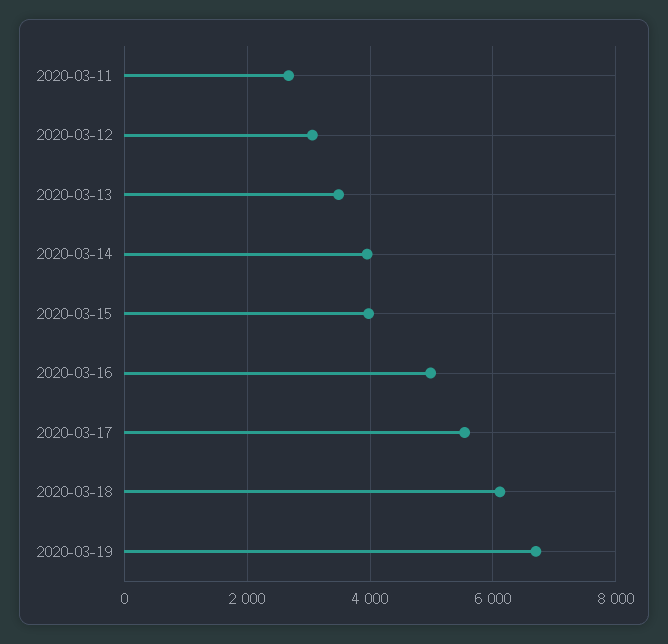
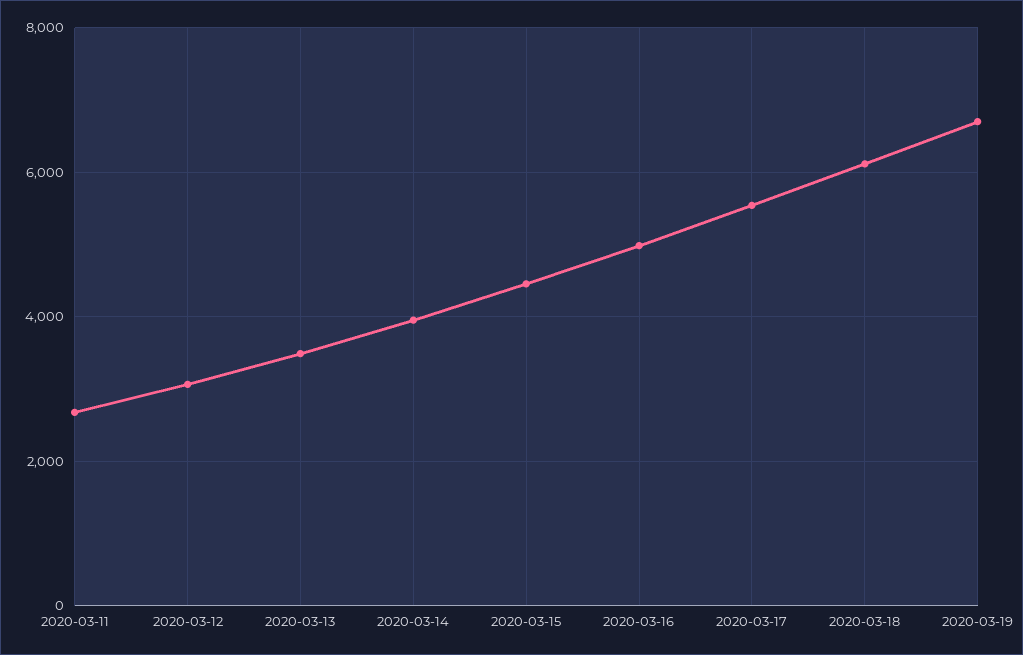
  {
    "2020-03-11": 2600,
    "2020-03-12": 3000,
    "2020-03-13": 3400,
    "2020-03-14": 4000,
-   "2020-03-15": 4000,
+   "2020-03-15": 4400,
    "2020-03-16": 5000,
    "2020-03-17": 5600,
    "2020-03-18": 6200,
    "2020-03-19": 6600
  }

